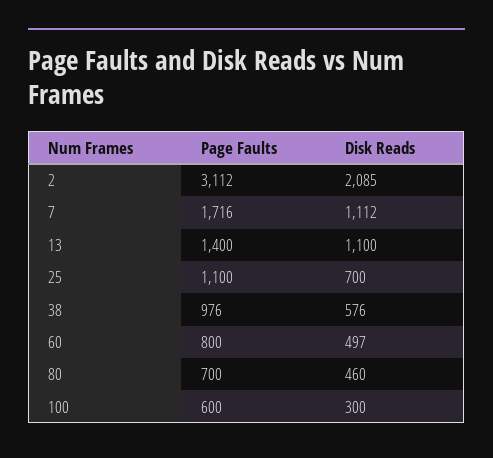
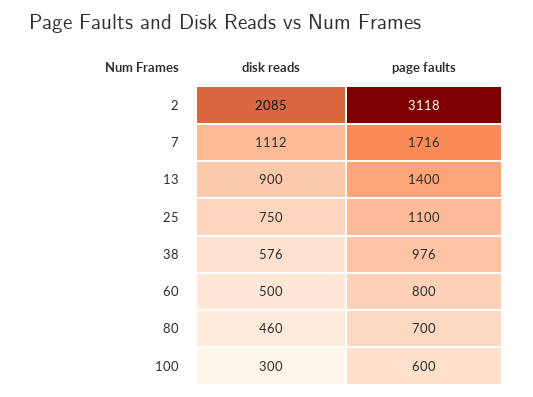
  {
    "Page Faults": {
-     "2": 3112,
+     "2": 3118,
      "7": 1716,
      "13": 1400,
      "25": 1100,
      "38": 976,
      "60": 800,
      "80": 700,
      "100": 600
    },
    "Disk Reads": {
      "2": 2085,
      "7": 1112,
-     "13": 1100,
+     "13": 900,
-     "25": 700,
+     "25": 750,
      "38": 576,
-     "60": 497,
+     "60": 500,
      "80": 460,
      "100": 300
    }
  }

